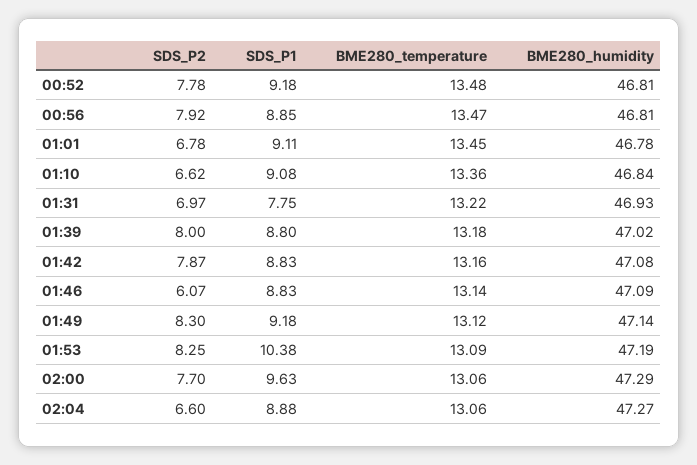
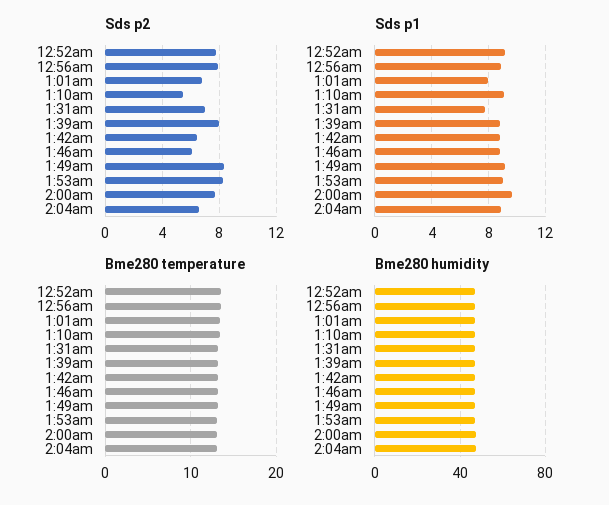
  {
    "SDS_P2": {
      "00:52": 7.78,
      "00:56": 7.92,
      "01:01": 6.78,
-     "01:10": 6.62,
+     "01:10": 5.5,
      "01:31": 6.97,
      "01:39": 8,
-     "01:42": 7.87,
+     "01:42": 6.5,
      "01:46": 6.07,
      "01:49": 8.3,
      "01:53": 8.25,
      "02:00": 7.7,
      "02:04": 6.6
    },
    "SDS_P1": {
      "00:52": 9.18,
      "00:56": 8.85,
-     "01:01": 9.11,
+     "01:01": 8,
      "01:10": 9.08,
      "01:31": 7.75,
      "01:39": 8.8,
      "01:42": 8.83,
      "01:46": 8.83,
      "01:49": 9.18,
-     "01:53": 10.38,
+     "01:53": 9,
      "02:00": 9.63,
      "02:04": 8.88
    },
    "BME280_temperature": {
      "00:52": 13.48,
      "00:56": 13.47,
      "01:01": 13.45,
      "01:10": 13.36,
      "01:31": 13.22,
      "01:39": 13.18,
      "01:42": 13.16,
      "01:46": 13.14,
      "01:49": 13.12,
      "01:53": 13.09,
      "02:00": 13.06,
      "02:04": 13.06
    },
    "BME280_humidity": {
      "00:52": 46.81,
      "00:56": 46.81,
      "01:01": 46.78,
      "01:10": 46.84,
      "01:31": 46.93,
      "01:39": 47.02,
      "01:42": 47.08,
      "01:46": 47.09,
      "01:49": 47.14,
      "01:53": 47.19,
      "02:00": 47.29,
      "02:04": 47.27
    }
  }

